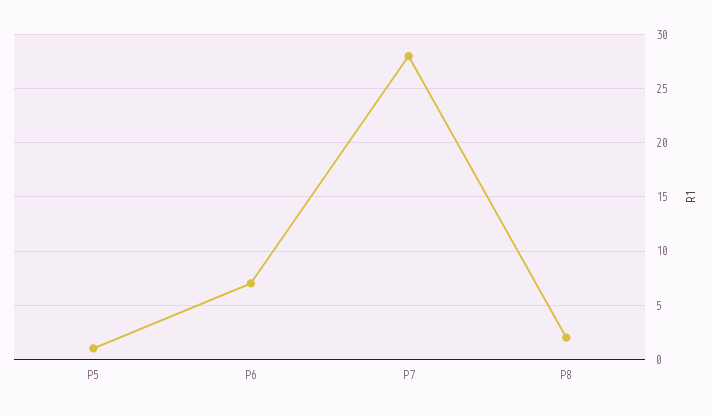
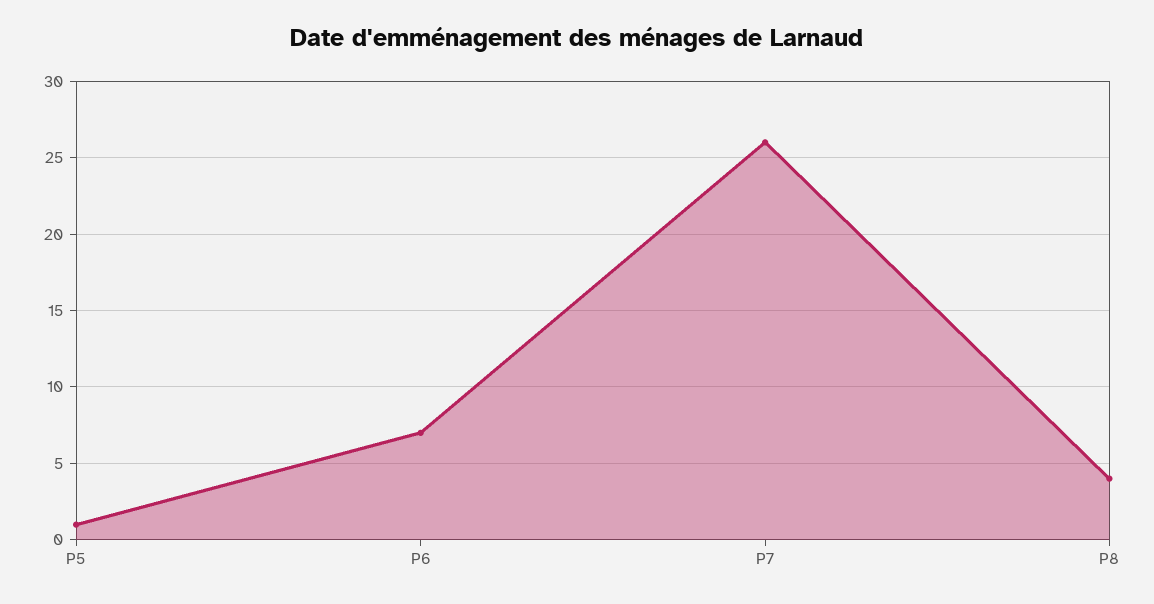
  {
    "P5": 1,
    "P6": 7,
-   "P7": 28,
+   "P7": 26,
-   "P8": 2
+   "P8": 4
  }

